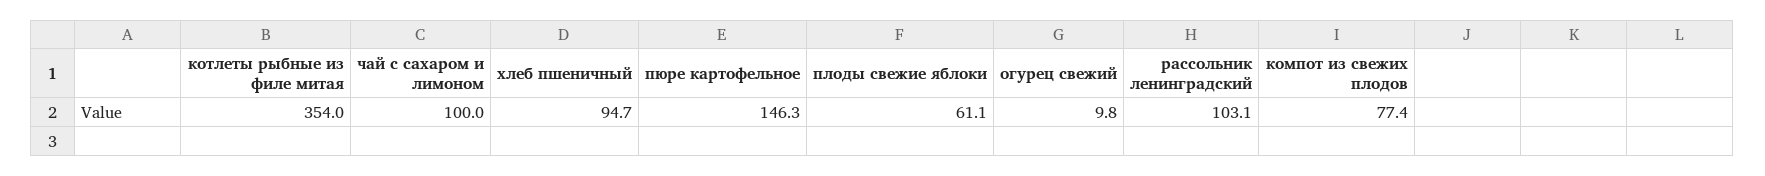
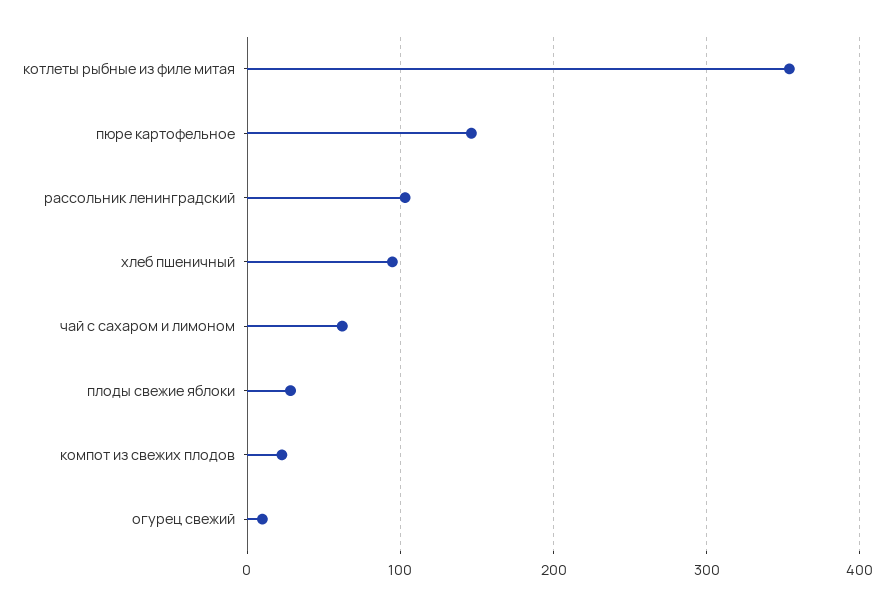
  {
    "котлеты рыбные из филе митая": 354,
-   "чай с сахаром и лимоном": 100,
+   "чай с сахаром и лимоном": 60,
    "хлеб пшеничный": 94.7,
    "пюре картофельное": 146.3,
-   "плоды свежие яблоки": 61.1,
+   "плоды свежие яблоки": 30,
    "огурец свежий": 9.8,
    "рассольник ленинградский": 103.1,
-   "компот из свежих плодов": 77.4
+   "компот из свежих плодов": 20
  }

